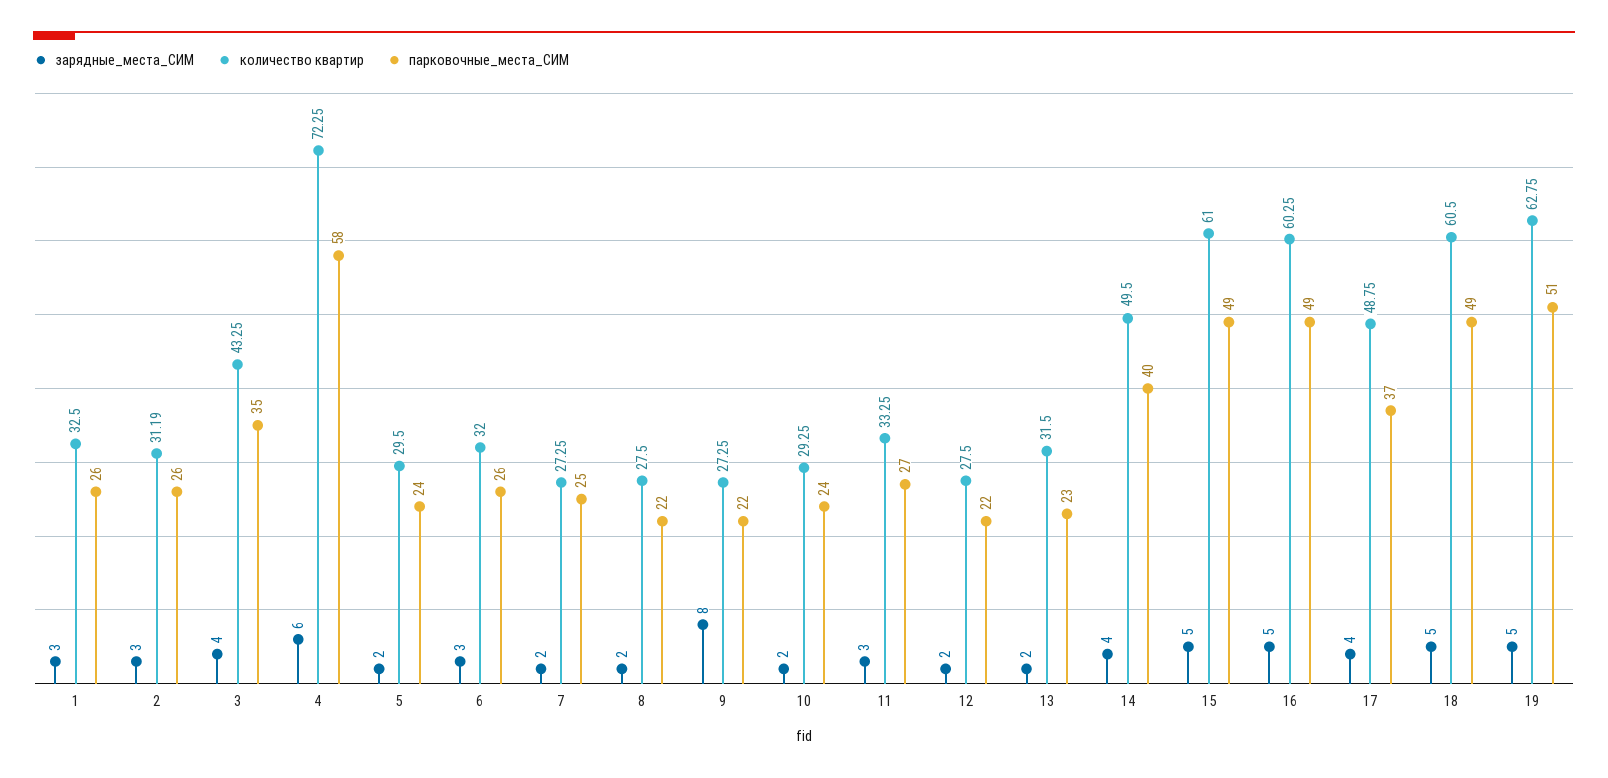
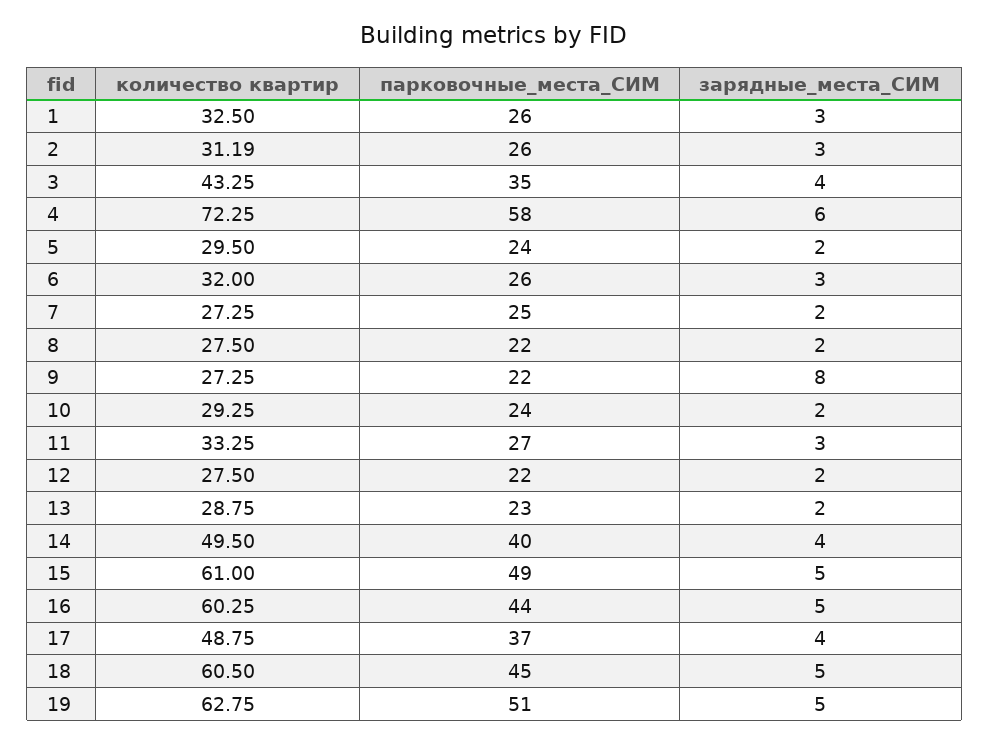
  {
    "зарядные_места_СИМ": {
      "1": 3,
      "2": 3,
      "3": 4,
      "4": 6,
      "5": 2,
      "6": 3,
      "7": 2,
      "8": 2,
      "9": 8,
      "10": 2,
      "11": 3,
      "12": 2,
      "13": 2,
      "14": 4,
      "15": 5,
      "16": 5,
      "17": 4,
      "18": 5,
      "19": 5
    },
    "количество квартир": {
      "1": 32.5,
      "2": 31.19,
      "3": 43.25,
      "4": 72.25,
      "5": 29.5,
      "6": 32,
      "7": 27.25,
      "8": 27.5,
      "9": 27.25,
      "10": 29.25,
      "11": 33.25,
      "12": 27.5,
-     "13": 31.5,
+     "13": 28.75,
      "14": 49.5,
      "15": 61,
      "16": 60.25,
      "17": 48.75,
      "18": 60.5,
      "19": 62.75
    },
    "парковочные_места_СИМ": {
      "1": 26,
      "2": 26,
      "3": 35,
      "4": 58,
      "5": 24,
      "6": 26,
      "7": 25,
      "8": 22,
      "9": 22,
      "10": 24,
      "11": 27,
      "12": 22,
      "13": 23,
      "14": 40,
      "15": 49,
-     "16": 49,
+     "16": 44,
      "17": 37,
-     "18": 49,
+     "18": 45,
      "19": 51
    }
  }

